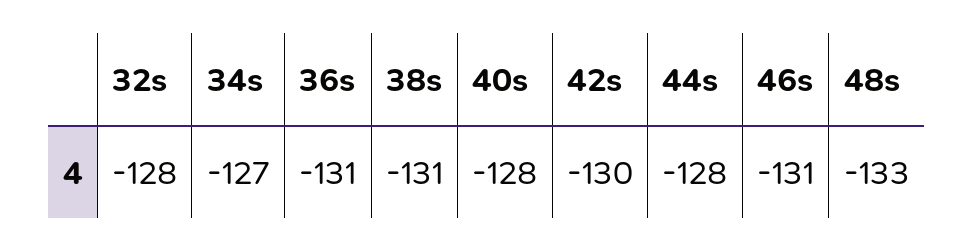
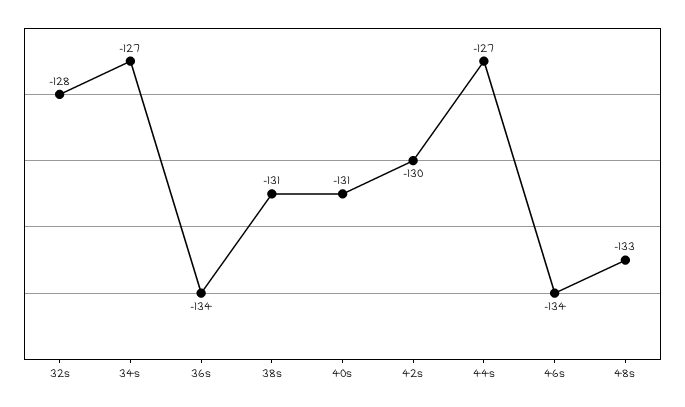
  {
    "32s": -128,
    "34s": -127,
-   "36s": -131,
+   "36s": -134,
    "38s": -131,
-   "40s": -128,
+   "40s": -131,
    "42s": -130,
-   "44s": -128,
+   "44s": -127,
-   "46s": -131,
+   "46s": -134,
    "48s": -133
  }

